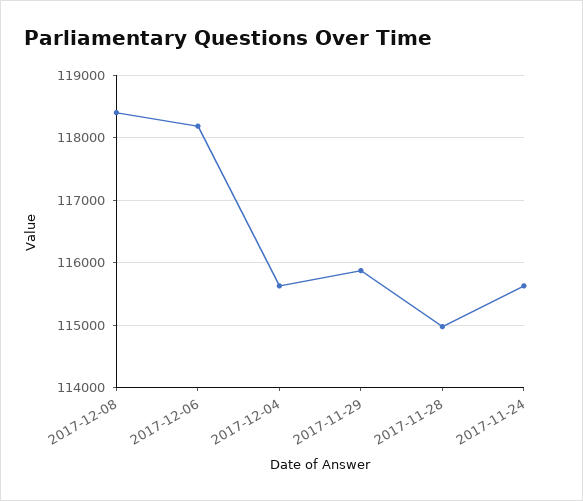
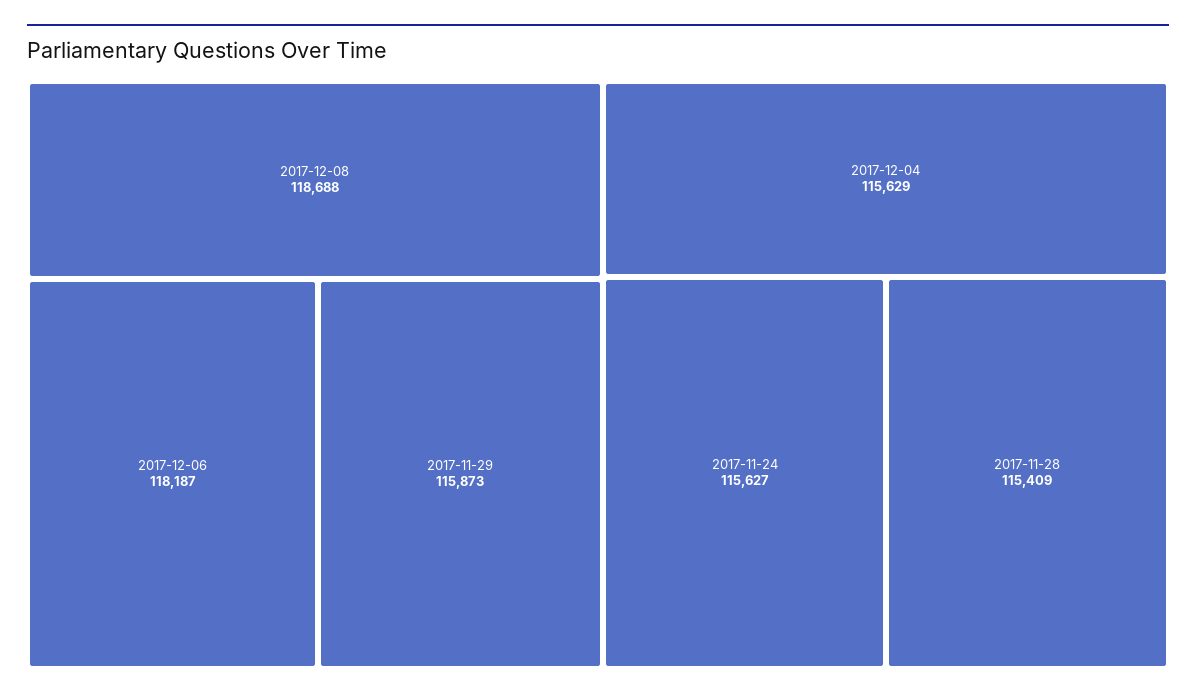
  {
-   "2017-12-08": 118400,
+   "2017-12-08": 118688,
    "2017-12-06": 118187,
    "2017-12-04": 115629,
    "2017-11-29": 115873,
-   "2017-11-28": 115000,
+   "2017-11-28": 115409,
    "2017-11-24": 115627
  }

